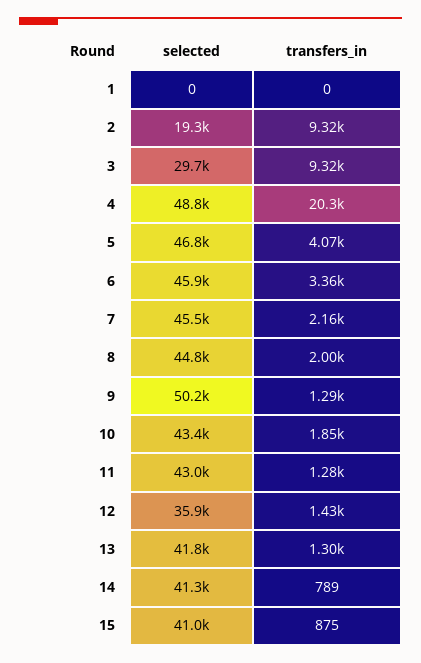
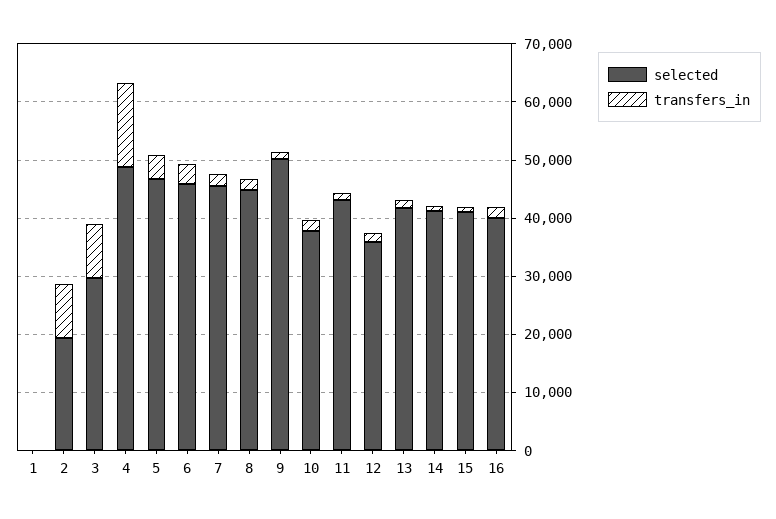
  {
    "selected": {
      "1": 0,
      "2": 19300,
      "3": 29700,
      "4": 48800,
      "5": 46800,
      "6": 45900,
      "7": 45500,
      "8": 44800,
      "9": 50200,
-     "10": 43400,
+     "10": 38000,
      "11": 43000,
      "12": 35900,
      "13": 41800,
      "14": 41300,
-     "15": 41000
+     "15": 41000,
+     "16": 40000
    },
    "transfers_in": {
      "1": 0,
      "2": 9320,
      "3": 9320,
-     "4": 20300,
+     "4": 14000,
      "5": 4070,
      "6": 3360,
      "7": 2160,
      "8": 2000,
      "9": 1290,
      "10": 1850,
      "11": 1280,
      "12": 1430,
      "13": 1300,
      "14": 789,
-     "15": 875
+     "15": 875,
+     "16": 2000
    }
  }

